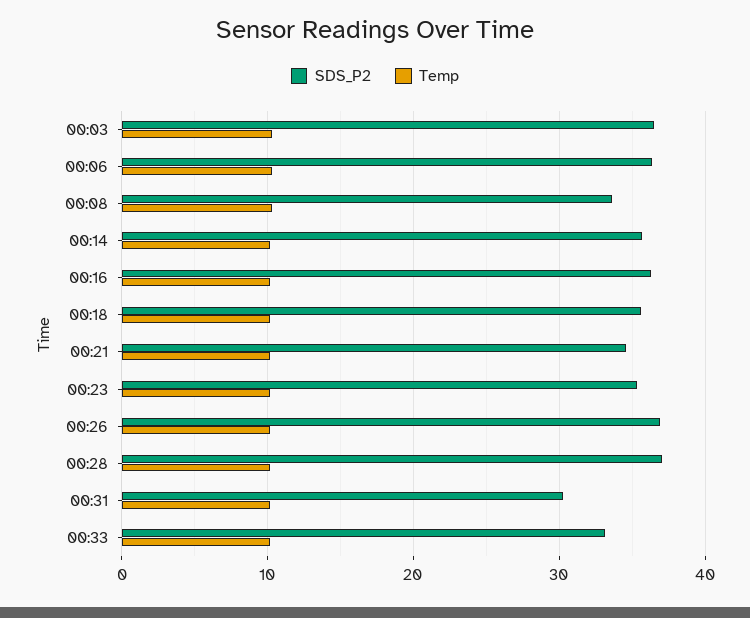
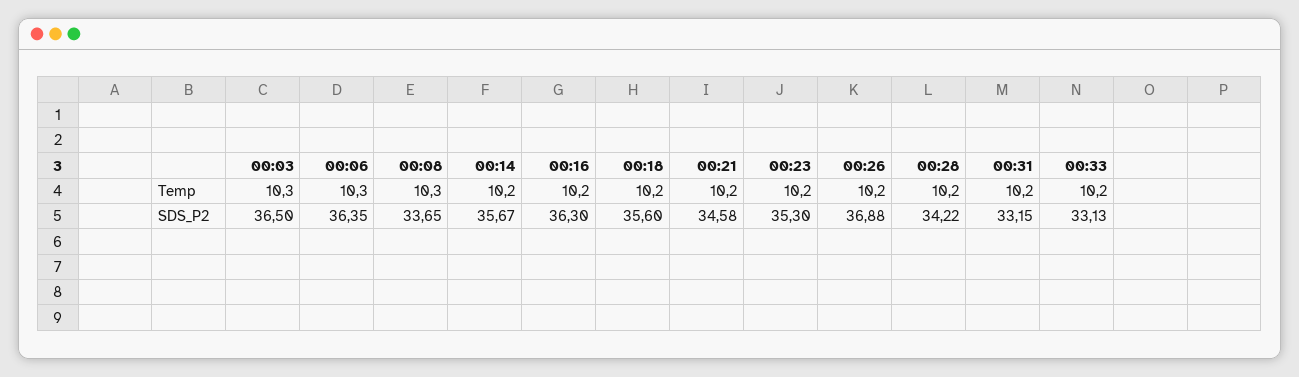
  {
    "SDS_P2": {
      "00:03": 36.5,
      "00:06": 36.35,
      "00:08": 33.65,
      "00:14": 35.67,
      "00:16": 36.3,
      "00:18": 35.6,
      "00:21": 34.58,
      "00:23": 35.3,
      "00:26": 36.88,
-     "00:28": 37,
+     "00:28": 34.22,
-     "00:31": 30,
+     "00:31": 33.15,
      "00:33": 33.13
    },
    "Temp": {
      "00:03": 10.3,
      "00:06": 10.3,
      "00:08": 10.3,
      "00:14": 10.2,
      "00:16": 10.2,
      "00:18": 10.2,
      "00:21": 10.2,
      "00:23": 10.2,
      "00:26": 10.2,
      "00:28": 10.2,
      "00:31": 10.2,
      "00:33": 10.2
    }
  }

